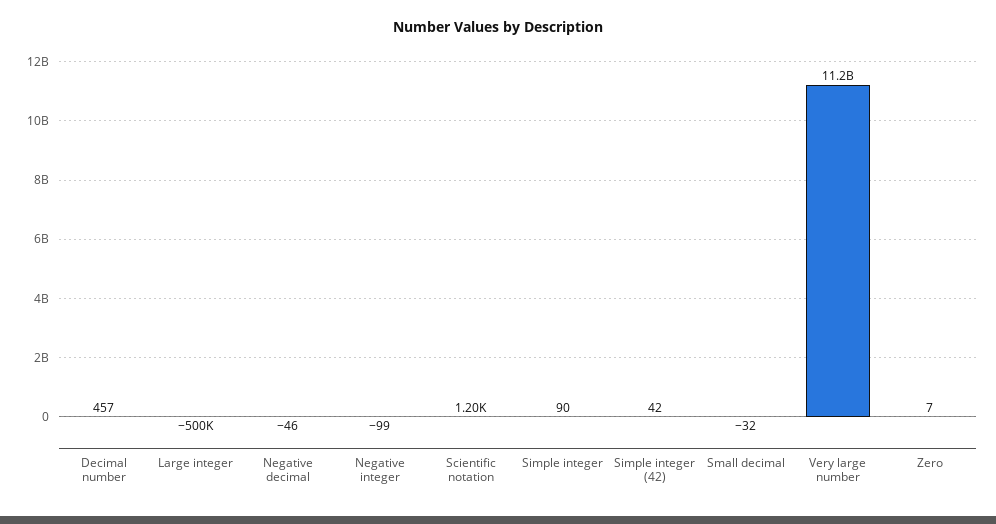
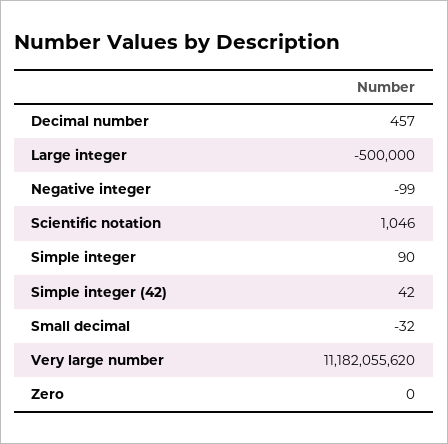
  {
    "Decimal number": 457,
    "Large integer": -500000,
-   "Negative decimal": -46,
    "Negative integer": -99,
-   "Scientific notation": 1200,
+   "Scientific notation": 1046,
    "Simple integer": 90,
    "Simple integer (42)": 42,
    "Small decimal": -32,
    "Very large number": 11182055620,
-   "Zero": 7
+   "Zero": 0
  }

